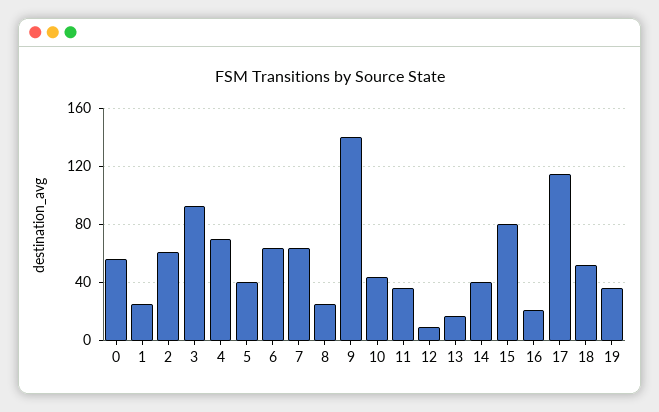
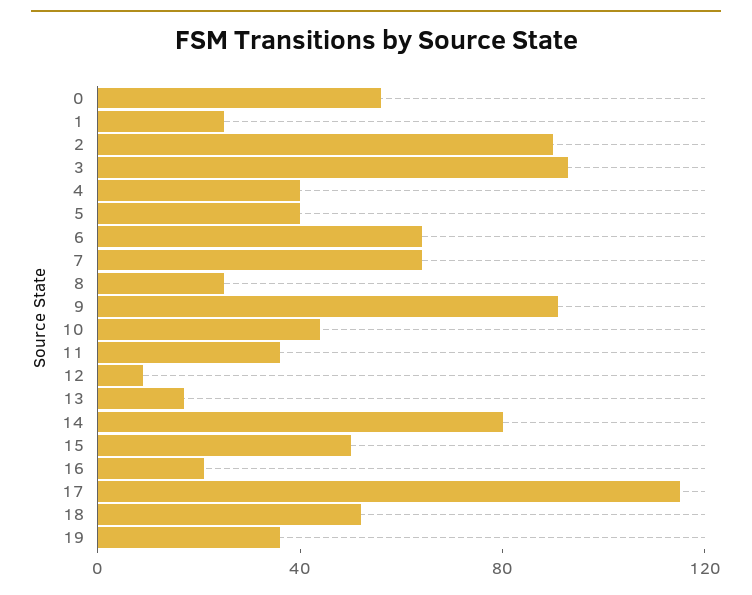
  {
    "0": 55,
    "1": 25,
-   "2": 60,
+   "2": 90,
    "3": 95,
-   "4": 70,
+   "4": 40,
    "5": 40,
    "6": 65,
    "7": 65,
    "8": 25,
-   "9": 140,
+   "9": 90,
    "10": 45,
    "11": 35,
    "12": 10,
    "13": 15,
-   "14": 40,
+   "14": 80,
-   "15": 80,
+   "15": 50,
    "16": 20,
    "17": 115,
    "18": 50,
    "19": 35
  }

